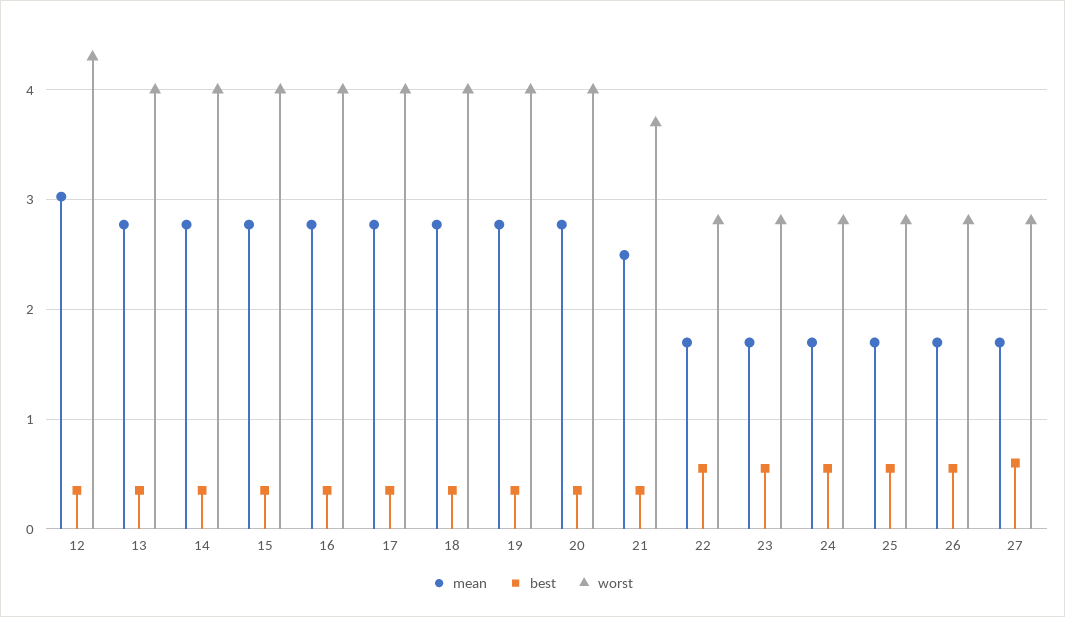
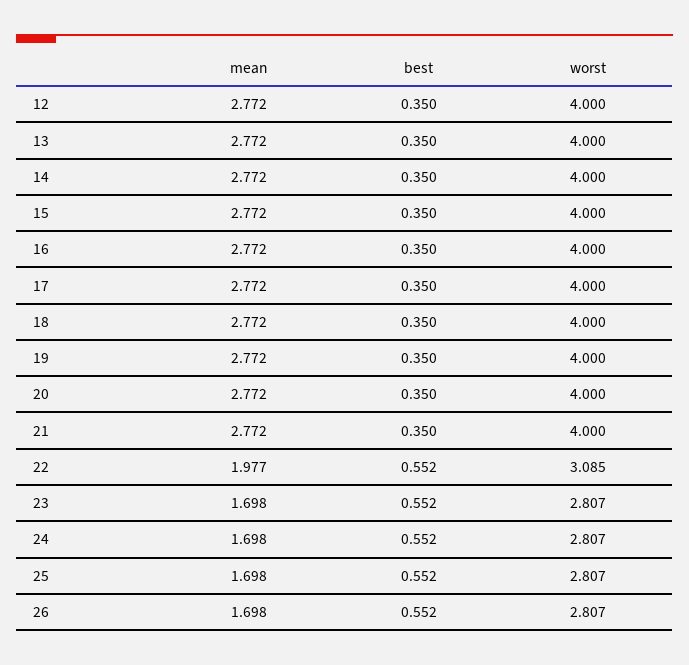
  {
    "mean": {
-     "12": 3,
+     "12": 2.772,
      "13": 2.772,
      "14": 2.772,
      "15": 2.772,
      "16": 2.772,
      "17": 2.772,
      "18": 2.772,
      "19": 2.772,
      "20": 2.772,
-     "21": 2.5,
+     "21": 2.772,
-     "22": 1.7,
+     "22": 1.977,
      "23": 1.698,
      "24": 1.698,
      "25": 1.698,
-     "26": 1.698,
+     "26": 1.698
-     "27": 1.7
    },
    "best": {
      "12": 0.35,
      "13": 0.35,
      "14": 0.35,
      "15": 0.35,
      "16": 0.35,
      "17": 0.35,
      "18": 0.35,
      "19": 0.35,
      "20": 0.35,
      "21": 0.35,
      "22": 0.552,
      "23": 0.552,
      "24": 0.552,
      "25": 0.552,
-     "26": 0.552,
+     "26": 0.552
-     "27": 0.6
    },
    "worst": {
-     "12": 4.3,
+     "12": 4,
      "13": 4,
      "14": 4,
      "15": 4,
      "16": 4,
      "17": 4,
      "18": 4,
      "19": 4,
      "20": 4,
-     "21": 3.7,
+     "21": 4,
-     "22": 2.8,
+     "22": 3.085,
      "23": 2.807,
      "24": 2.807,
      "25": 2.807,
-     "26": 2.807,
+     "26": 2.807
-     "27": 2.8
    }
  }

